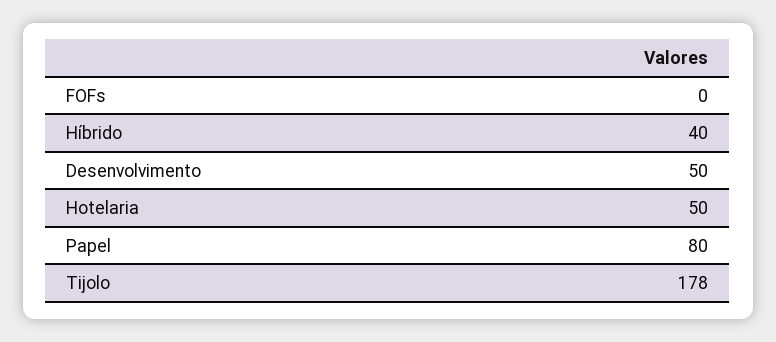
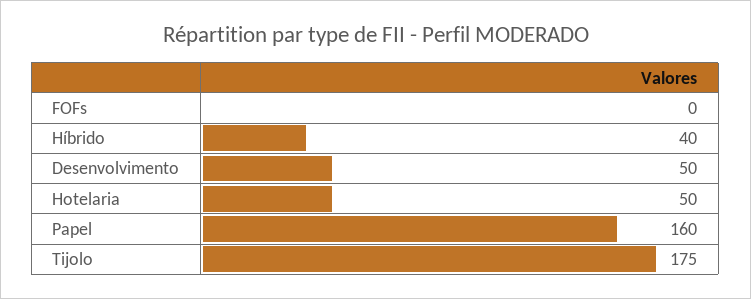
  {
    "FOFs": 0,
    "Híbrido": 40,
    "Desenvolvimento": 50,
    "Hotelaria": 50,
-   "Papel": 80,
+   "Papel": 160,
-   "Tijolo": 178
+   "Tijolo": 175
  }

